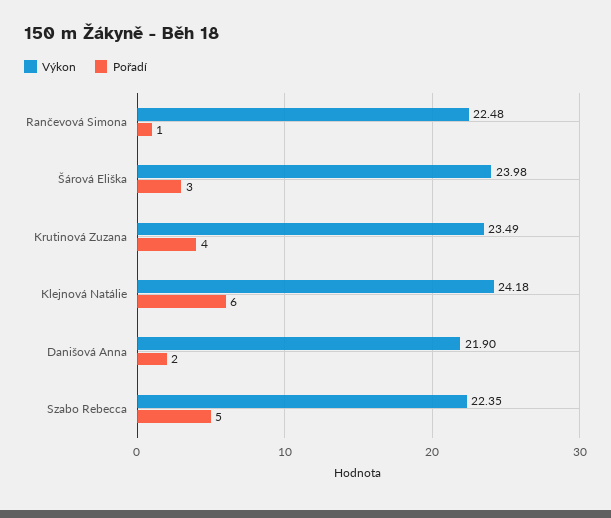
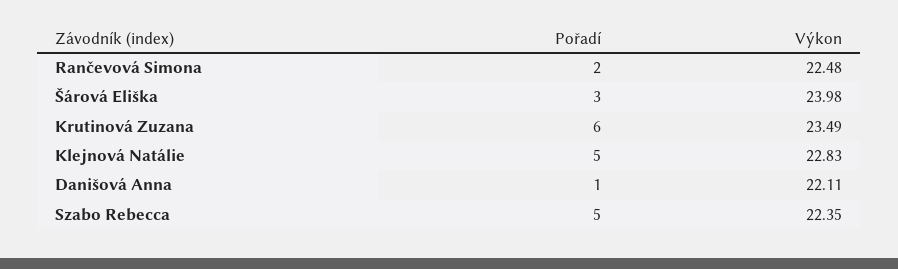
  {
    "Výkon": {
      "Rančevová Simona": 22.48,
      "Šárová Eliška": 23.98,
      "Krutinová Zuzana": 23.49,
-     "Klejnová Natálie": 24.18,
+     "Klejnová Natálie": 22.83,
-     "Danišová Anna": 21.9,
+     "Danišová Anna": 22.11,
      "Szabo Rebecca": 22.35
    },
    "Pořadí": {
-     "Rančevová Simona": 1,
+     "Rančevová Simona": 2,
      "Šárová Eliška": 3,
-     "Krutinová Zuzana": 4,
+     "Krutinová Zuzana": 6,
-     "Klejnová Natálie": 6,
+     "Klejnová Natálie": 5,
-     "Danišová Anna": 2,
+     "Danišová Anna": 1,
      "Szabo Rebecca": 5
    }
  }

